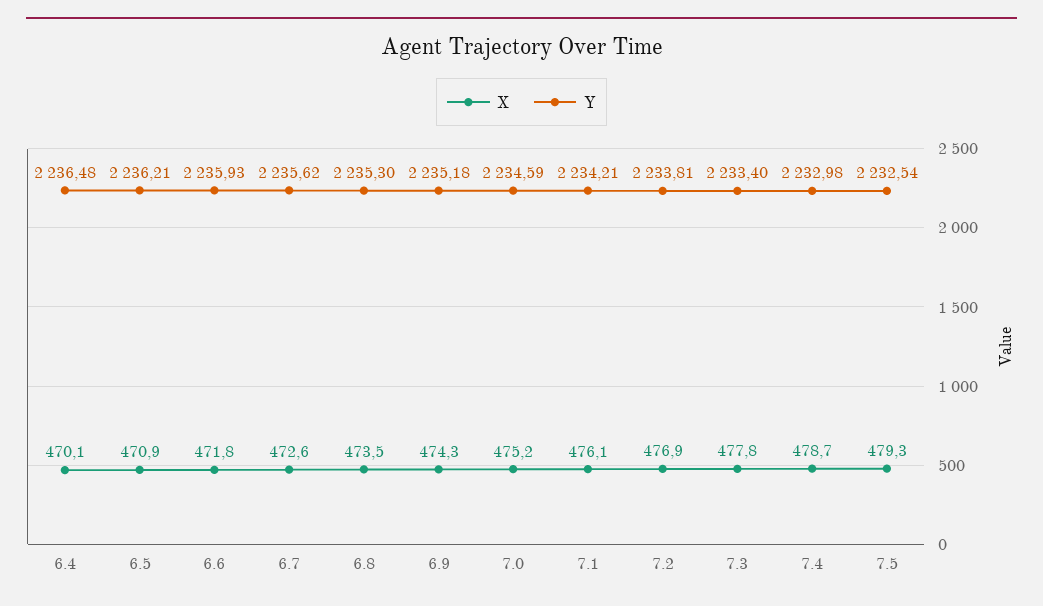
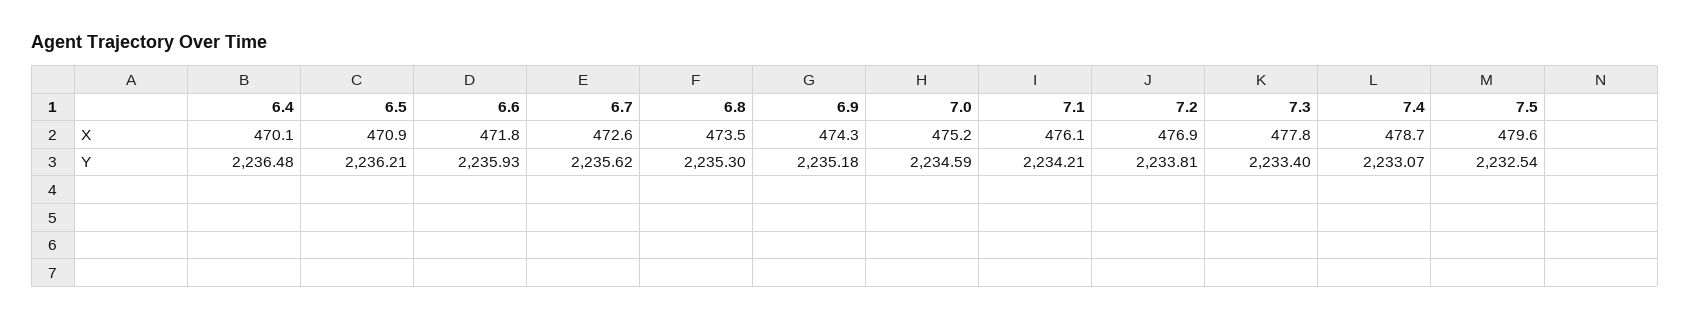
  {
    "X": {
      "6.4": 470.1,
      "6.5": 470.9,
      "6.6": 471.8,
      "6.7": 472.6,
      "6.8": 473.5,
      "6.9": 474.3,
      "7.0": 475.2,
      "7.1": 476.1,
      "7.2": 476.9,
      "7.3": 477.8,
      "7.4": 478.7,
-     "7.5": 479.3
+     "7.5": 479.6
    },
    "Y": {
      "6.4": 2236.48,
      "6.5": 2236.21,
      "6.6": 2235.93,
      "6.7": 2235.62,
      "6.8": 2235.3,
      "6.9": 2235.18,
      "7.0": 2234.59,
      "7.1": 2234.21,
      "7.2": 2233.81,
      "7.3": 2233.4,
-     "7.4": 2232.98,
+     "7.4": 2233.07,
      "7.5": 2232.54
    }
  }

